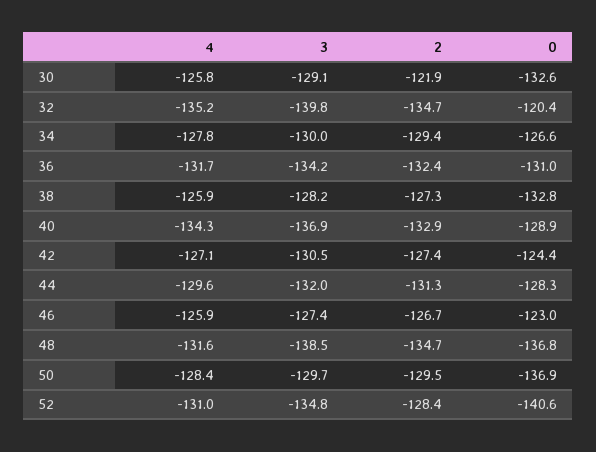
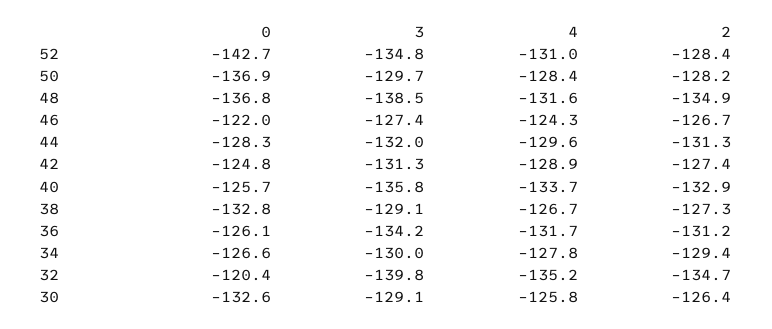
  {
    "4": {
      "30": -125.8,
      "32": -135.2,
      "34": -127.8,
      "36": -131.7,
-     "38": -125.9,
+     "38": -126.7,
-     "40": -134.3,
+     "40": -133.7,
-     "42": -127.1,
+     "42": -128.9,
      "44": -129.6,
-     "46": -125.9,
+     "46": -124.3,
      "48": -131.6,
      "50": -128.4,
      "52": -131
    },
    "3": {
      "30": -129.1,
      "32": -139.8,
      "34": -130,
      "36": -134.2,
-     "38": -128.2,
+     "38": -129.1,
-     "40": -136.9,
+     "40": -135.8,
-     "42": -130.5,
+     "42": -131.3,
      "44": -132,
      "46": -127.4,
      "48": -138.5,
      "50": -129.7,
      "52": -134.8
    },
    "2": {
-     "30": -121.9,
+     "30": -126.4,
      "32": -134.7,
      "34": -129.4,
-     "36": -132.4,
+     "36": -131.2,
      "38": -127.3,
      "40": -132.9,
      "42": -127.4,
      "44": -131.3,
      "46": -126.7,
-     "48": -134.7,
+     "48": -134.9,
-     "50": -129.5,
+     "50": -128.2,
      "52": -128.4
    },
    "0": {
      "30": -132.6,
      "32": -120.4,
      "34": -126.6,
-     "36": -131,
+     "36": -126.1,
      "38": -132.8,
-     "40": -128.9,
+     "40": -125.7,
-     "42": -124.4,
+     "42": -124.8,
      "44": -128.3,
-     "46": -123,
+     "46": -122,
      "48": -136.8,
      "50": -136.9,
-     "52": -140.6
+     "52": -142.7
    }
  }

